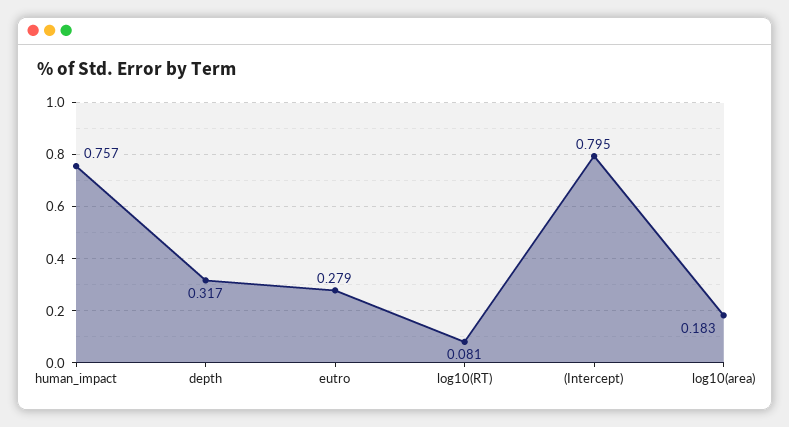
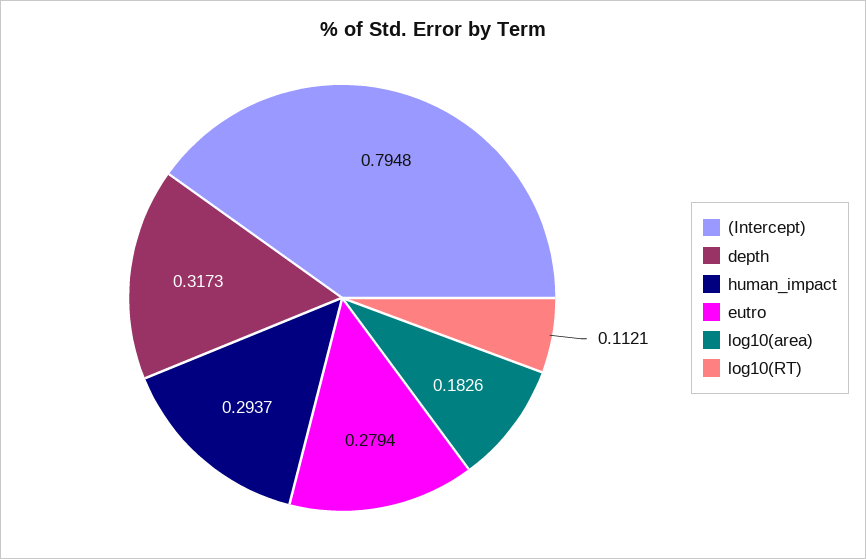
  {
-   "human_impact": 0.757,
+   "human_impact": 0.2937,
    "depth": 0.3173,
    "eutro": 0.2794,
-   "log10(RT)": 0.081,
+   "log10(RT)": 0.1121,
    "(Intercept)": 0.7948,
    "log10(area)": 0.1826
  }

